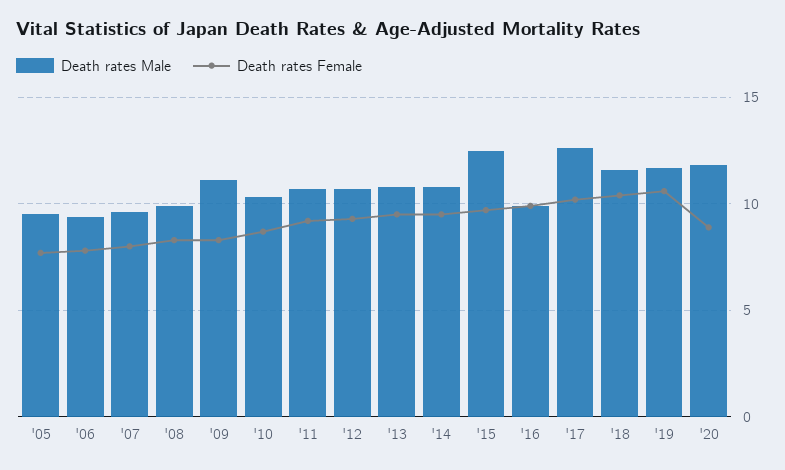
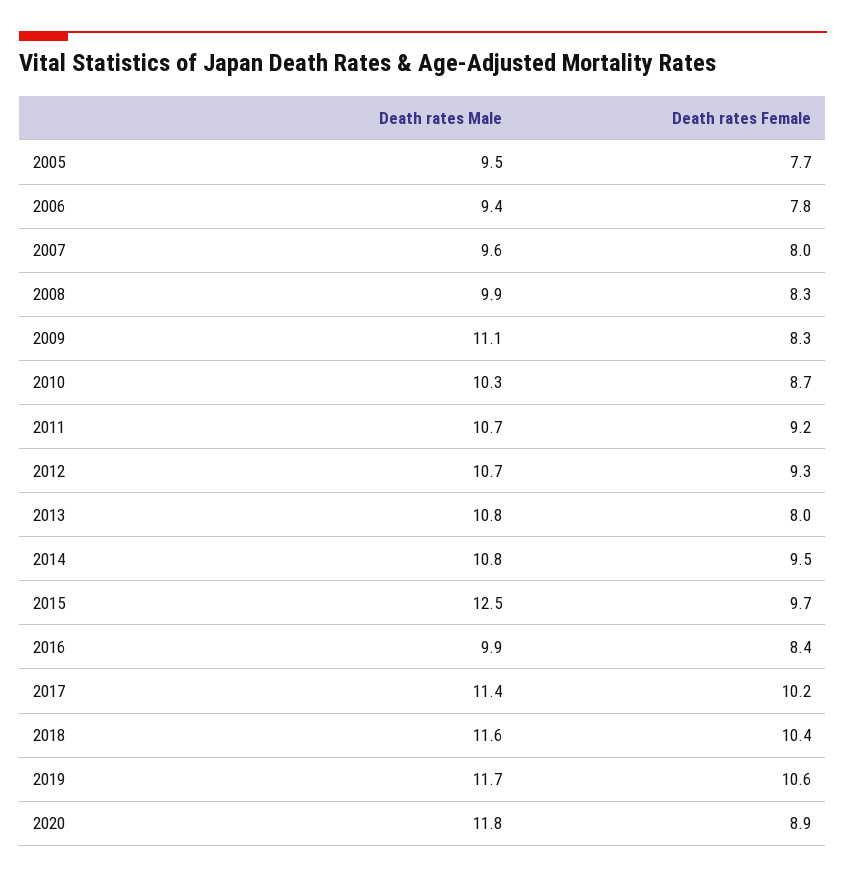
  {
    "Death rates Male": {
      "'05": 9.5,
      "'06": 9.4,
      "'07": 9.6,
      "'08": 9.9,
      "'09": 11.1,
      "'10": 10.3,
      "'11": 10.7,
      "'12": 10.7,
      "'13": 10.8,
      "'14": 10.8,
      "'15": 12.5,
      "'16": 9.9,
-     "'17": 12.5,
+     "'17": 11.4,
      "'18": 11.6,
      "'19": 11.7,
      "'20": 11.8
    },
    "Death rates Female": {
      "'05": 7.7,
      "'06": 7.8,
      "'07": 8,
      "'08": 8.3,
      "'09": 8.3,
      "'10": 8.7,
      "'11": 9.2,
      "'12": 9.3,
-     "'13": 9.5,
+     "'13": 8,
      "'14": 9.5,
      "'15": 9.7,
-     "'16": 10,
+     "'16": 8.4,
      "'17": 10.2,
      "'18": 10.4,
      "'19": 10.6,
      "'20": 8.9
    }
  }

